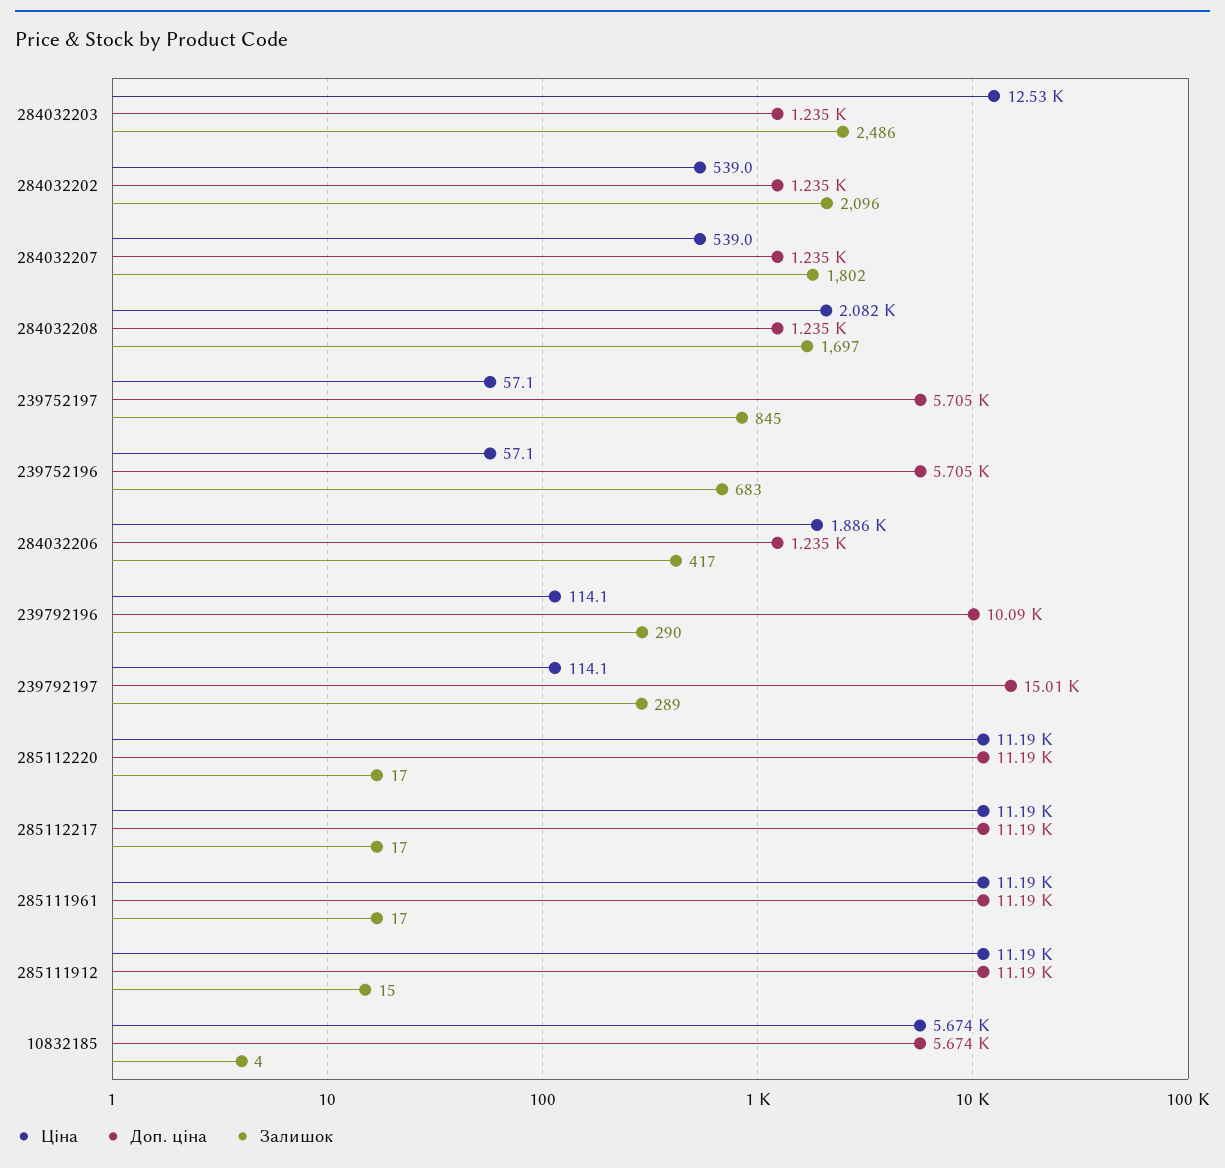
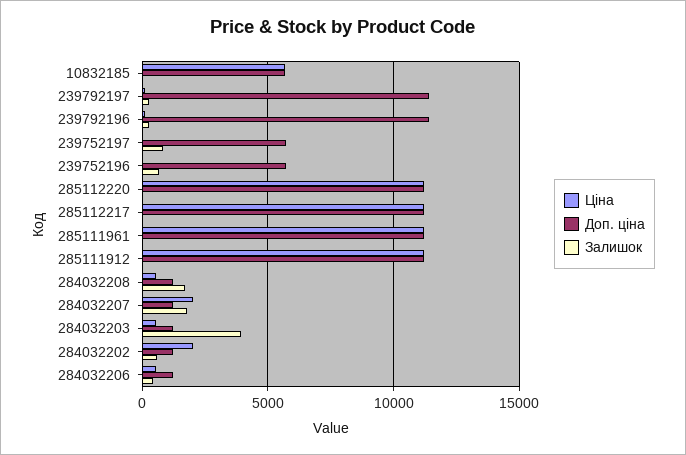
  {
    "Ціна": {
-     "284032203": 12530,
+     "284032203": 500,
-     "284032202": 539,
+     "284032202": 2000,
-     "284032207": 539,
+     "284032207": 2000,
-     "284032208": 2082,
+     "284032208": 500,
      "239752197": 57.1,
      "239752196": 57.1,
-     "284032206": 1886,
+     "284032206": 500,
      "239792196": 114.1,
      "239792197": 114.1,
      "285112220": 11190,
      "285112217": 11190,
      "285111961": 11190,
      "285111912": 11190,
      "10832185": 5674
    },
    "Доп. ціна": {
      "284032203": 1235,
      "284032202": 1235,
      "284032207": 1235,
      "284032208": 1235,
      "239752197": 5705,
      "239752196": 5705,
      "284032206": 1235,
-     "239792196": 10090,
+     "239792196": 11500,
-     "239792197": 15010,
+     "239792197": 11500,
      "285112220": 11190,
      "285112217": 11190,
      "285111961": 11190,
      "285111912": 11190,
      "10832185": 5674
    },
    "Залишок": {
-     "284032203": 2486,
+     "284032203": 4000,
-     "284032202": 2096,
+     "284032202": 500,
      "284032207": 1802,
      "284032208": 1697,
      "239752197": 845,
      "239752196": 683,
      "284032206": 417,
      "239792196": 290,
      "239792197": 289,
      "285112220": 17,
      "285112217": 17,
      "285111961": 17,
      "285111912": 15,
      "10832185": 4
    }
  }

